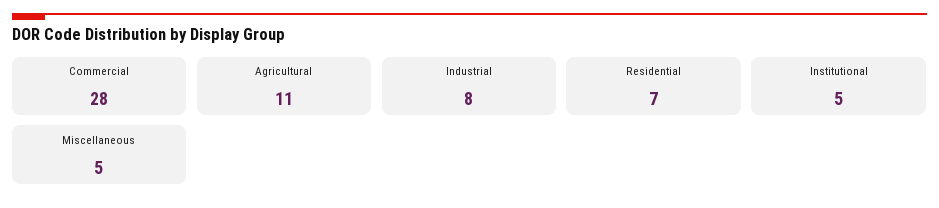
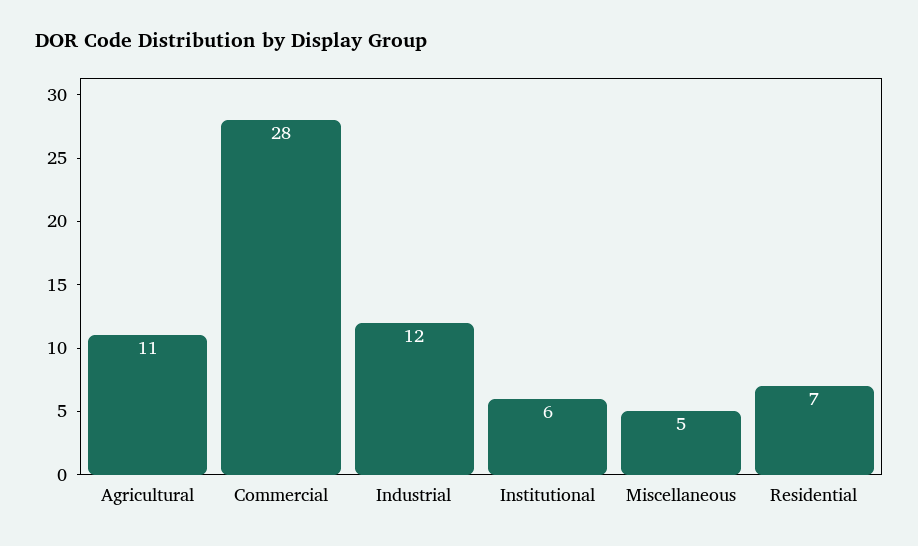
  {
    "Commercial": 28,
    "Agricultural": 11,
-   "Industrial": 8,
+   "Industrial": 12,
    "Residential": 7,
-   "Institutional": 5,
+   "Institutional": 6,
    "Miscellaneous": 5
  }

